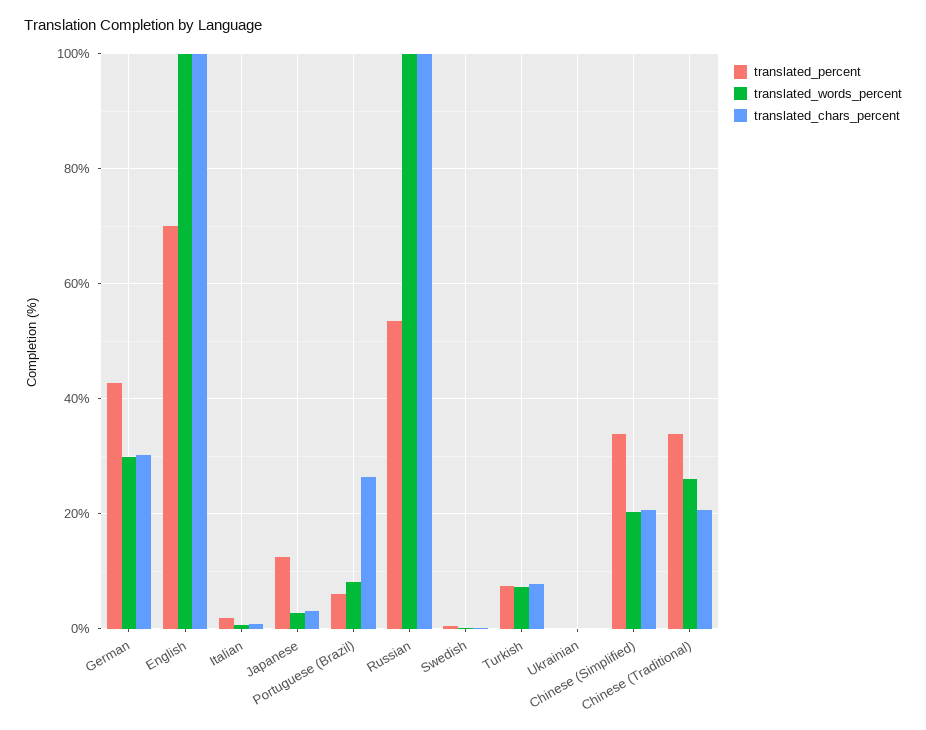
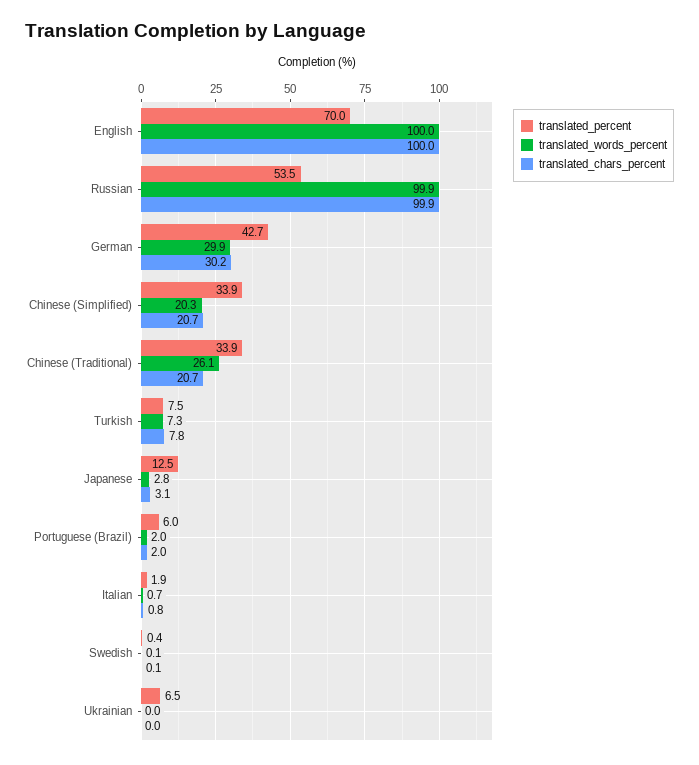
  {
    "translated_percent": {
      "German": 42.7,
      "English": 70,
      "Italian": 1.9,
      "Japanese": 12.5,
      "Portuguese (Brazil)": 6,
      "Russian": 53.5,
      "Swedish": 0.4,
      "Turkish": 7.5,
-     "Ukrainian": 0,
+     "Ukrainian": 6.5,
      "Chinese (Simplified)": 33.9,
      "Chinese (Traditional)": 33.9
    },
    "translated_words_percent": {
      "German": 29.9,
      "English": 100,
      "Italian": 0.7,
      "Japanese": 2.8,
-     "Portuguese (Brazil)": 8,
+     "Portuguese (Brazil)": 2,
      "Russian": 99.9,
      "Swedish": 0.1,
      "Turkish": 7.3,
      "Ukrainian": 0,
      "Chinese (Simplified)": 20.3,
      "Chinese (Traditional)": 26.1
    },
    "translated_chars_percent": {
      "German": 30.2,
      "English": 100,
      "Italian": 0.8,
      "Japanese": 3.1,
-     "Portuguese (Brazil)": 26,
+     "Portuguese (Brazil)": 2,
      "Russian": 99.9,
      "Swedish": 0.1,
      "Turkish": 7.8,
      "Ukrainian": 0,
      "Chinese (Simplified)": 20.7,
      "Chinese (Traditional)": 20.7
    }
  }

